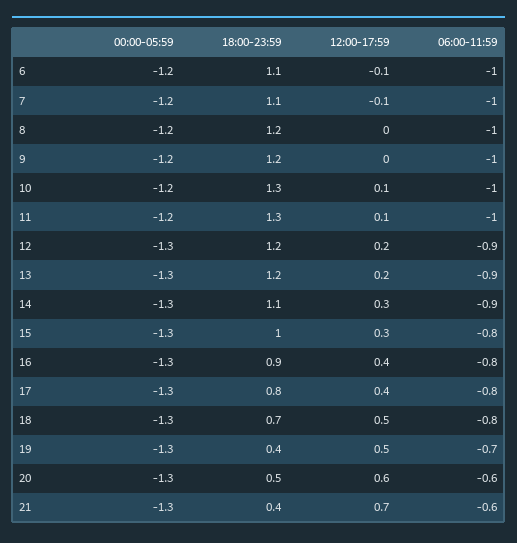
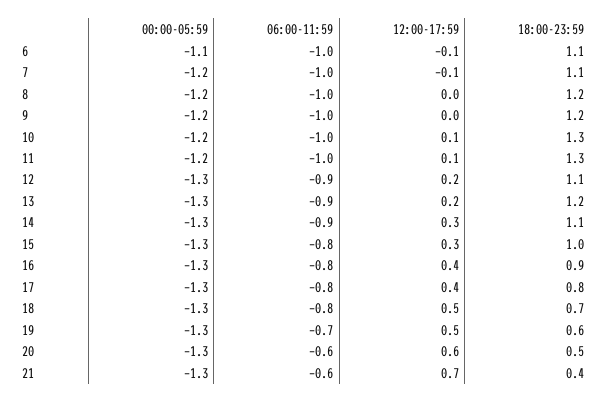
  {
    "00:00-05:59": {
-     "6": -1.2,
+     "6": -1.1,
      "7": -1.2,
      "8": -1.2,
      "9": -1.2,
      "10": -1.2,
      "11": -1.2,
      "12": -1.3,
      "13": -1.3,
      "14": -1.3,
      "15": -1.3,
      "16": -1.3,
      "17": -1.3,
      "18": -1.3,
      "19": -1.3,
      "20": -1.3,
      "21": -1.3
    },
    "18:00-23:59": {
      "6": 1.1,
      "7": 1.1,
      "8": 1.2,
      "9": 1.2,
      "10": 1.3,
      "11": 1.3,
-     "12": 1.2,
+     "12": 1.1,
      "13": 1.2,
      "14": 1.1,
      "15": 1,
      "16": 0.9,
      "17": 0.8,
      "18": 0.7,
-     "19": 0.4,
+     "19": 0.6,
      "20": 0.5,
      "21": 0.4
    },
    "12:00-17:59": {
      "6": -0.1,
      "7": -0.1,
      "8": 0,
      "9": 0,
      "10": 0.1,
      "11": 0.1,
      "12": 0.2,
      "13": 0.2,
      "14": 0.3,
      "15": 0.3,
      "16": 0.4,
      "17": 0.4,
      "18": 0.5,
      "19": 0.5,
      "20": 0.6,
      "21": 0.7
    },
    "06:00-11:59": {
      "6": -1,
      "7": -1,
      "8": -1,
      "9": -1,
      "10": -1,
      "11": -1,
      "12": -0.9,
      "13": -0.9,
      "14": -0.9,
      "15": -0.8,
      "16": -0.8,
      "17": -0.8,
      "18": -0.8,
      "19": -0.7,
      "20": -0.6,
      "21": -0.6
    }
  }

